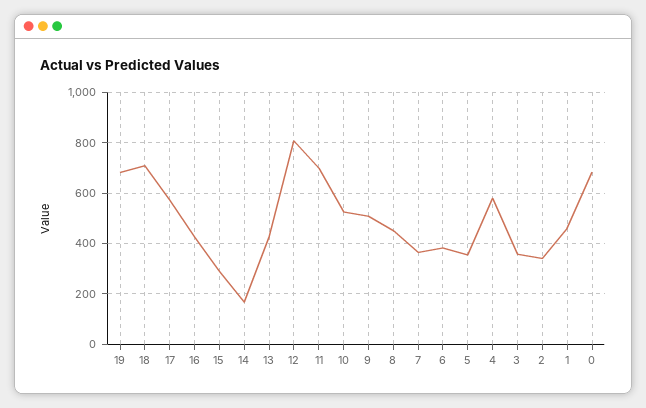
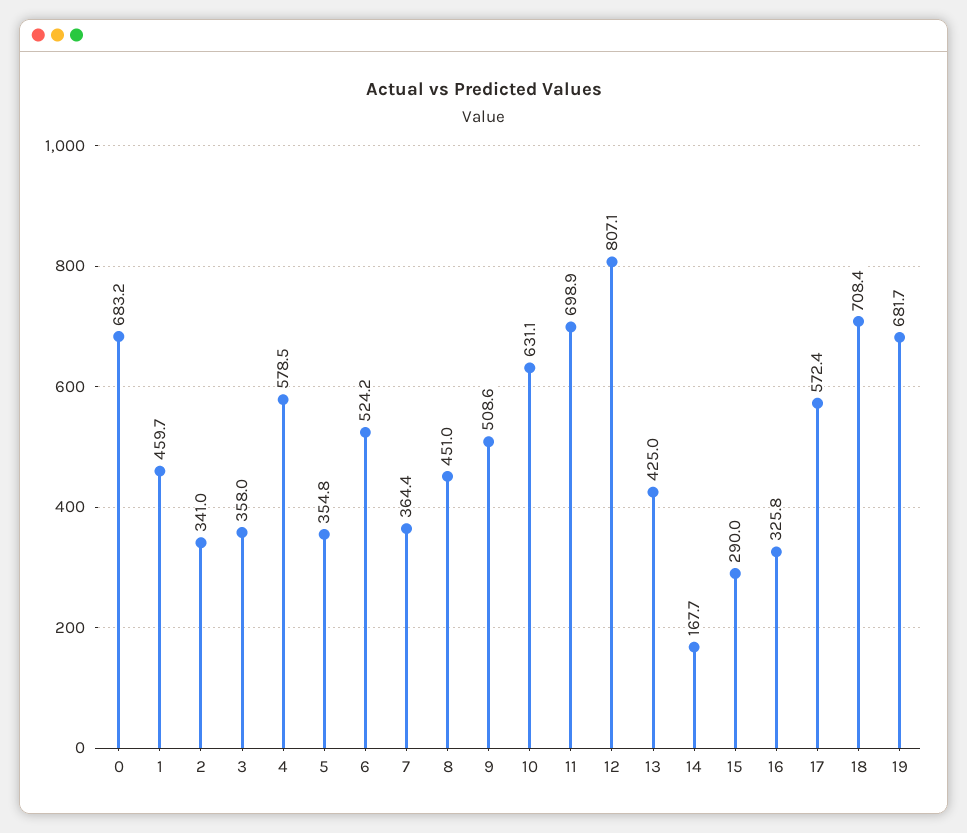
  {
    "19": 681.7,
    "18": 708.4,
    "17": 572.4,
-   "16": 425,
+   "16": 325.8,
    "15": 290,
    "14": 167.7,
    "13": 425,
    "12": 807.1,
    "11": 698.9,
-   "10": 525,
+   "10": 631.1,
    "9": 508.6,
    "8": 451,
    "7": 364.4,
-   "6": 375,
+   "6": 524.2,
    "5": 354.8,
    "4": 578.5,
    "3": 358,
    "2": 341,
    "1": 459.7,
    "0": 683.2
  }

